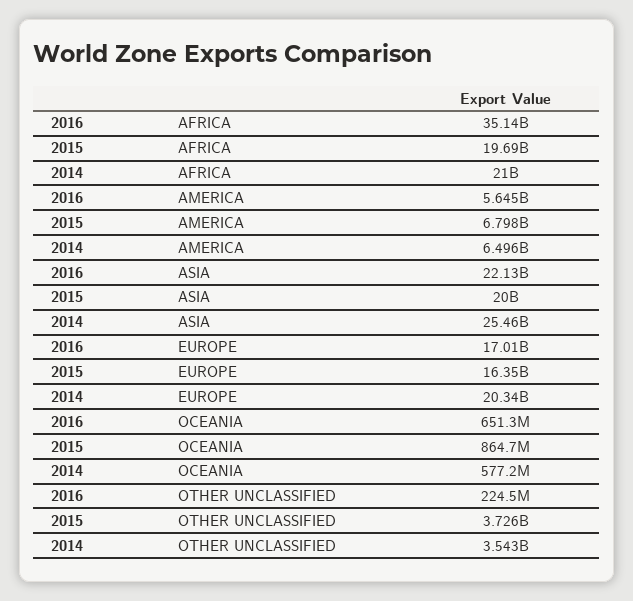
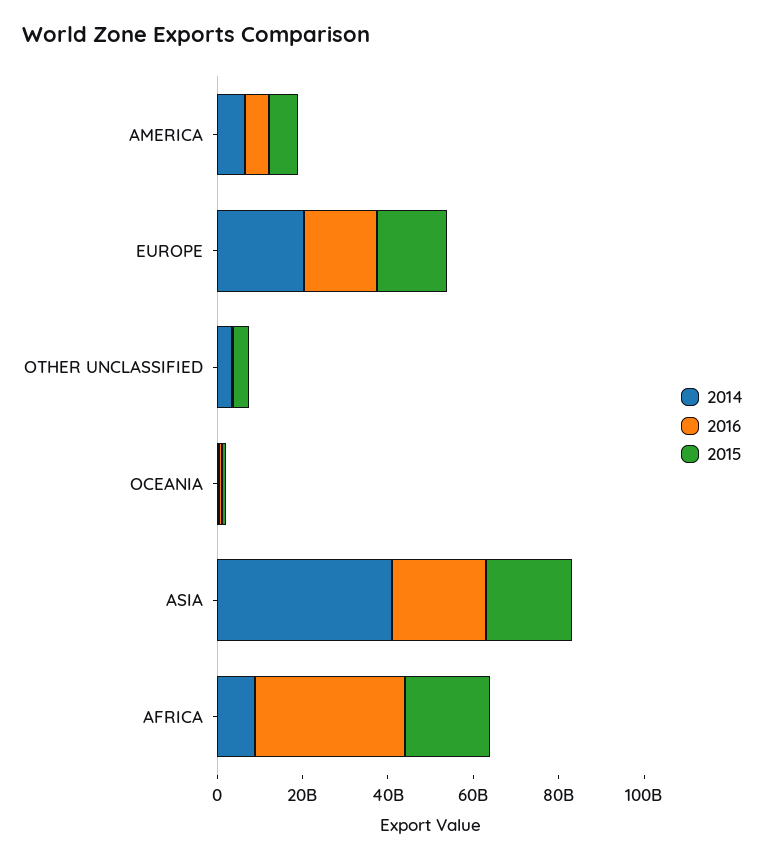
  {
    "2016": {
      "AFRICA": 35140000000,
      "AMERICA": 5645000000,
      "ASIA": 22130000000,
      "EUROPE": 17010000000,
      "OCEANIA": 651300000,
      "OTHER UNCLASSIFIED": 224500000
    },
    "2015": {
      "AFRICA": 19690000000,
      "AMERICA": 6798000000,
      "ASIA": 20000000000,
      "EUROPE": 16350000000,
      "OCEANIA": 864700000,
      "OTHER UNCLASSIFIED": 3726000000
    },
    "2014": {
-     "AFRICA": 21000000000,
+     "AFRICA": 10000000000,
      "AMERICA": 6496000000,
-     "ASIA": 25460000000,
+     "ASIA": 40000000000,
      "EUROPE": 20340000000,
      "OCEANIA": 577200000,
      "OTHER UNCLASSIFIED": 3543000000
    }
  }

